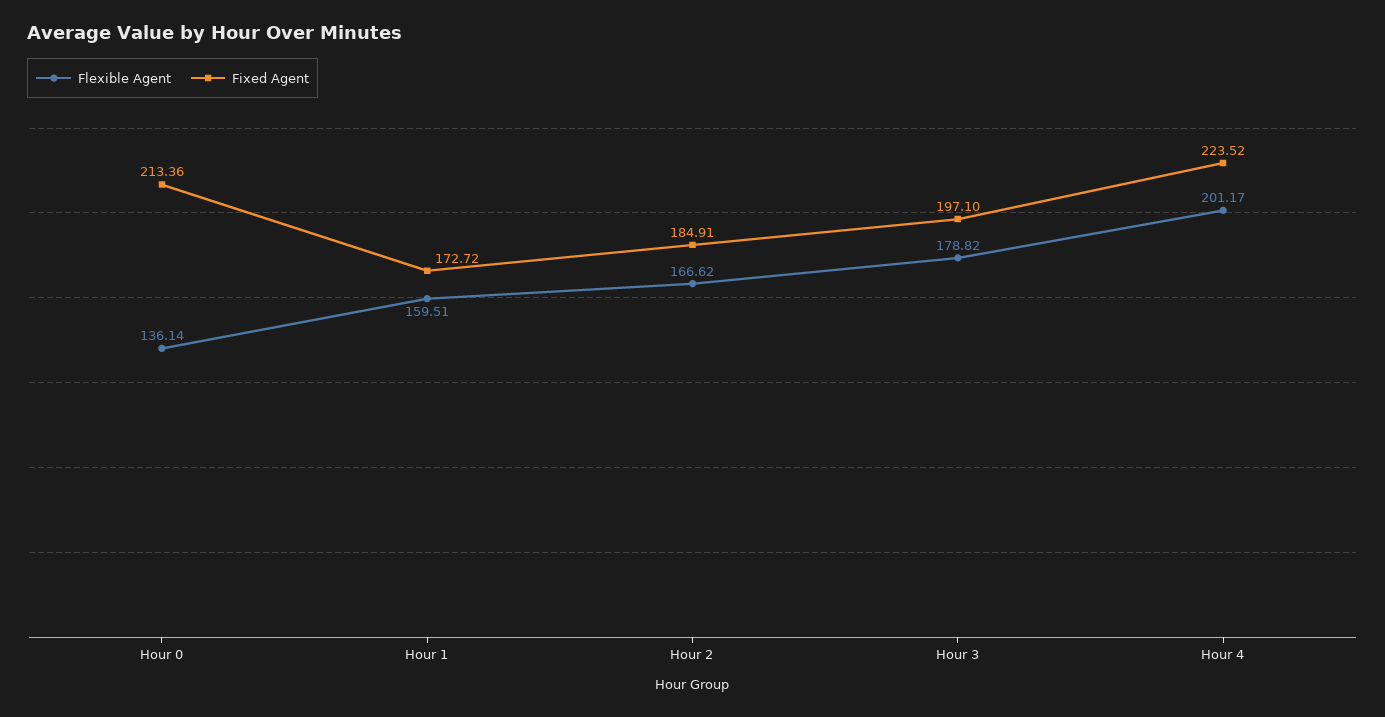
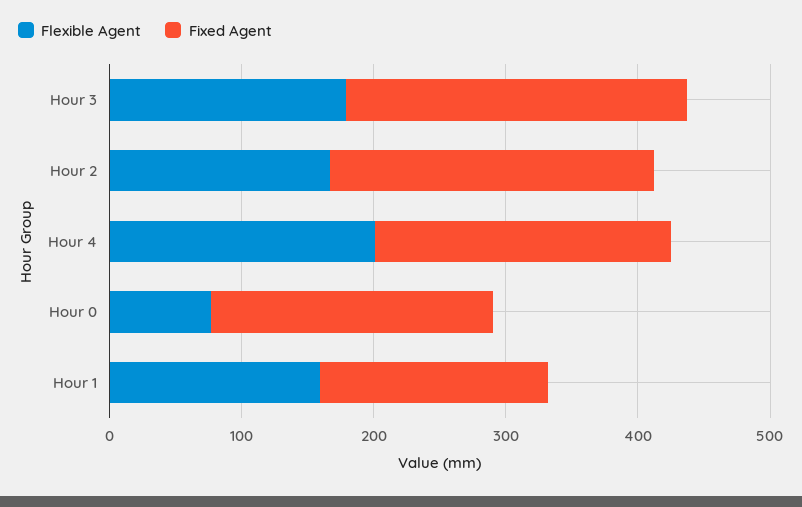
  {
    "Flexible Agent": {
-     "Hour 0": 136.14,
+     "Hour 0": 80,
      "Hour 1": 159.51,
      "Hour 2": 166.62,
      "Hour 3": 178.82,
      "Hour 4": 201.17
    },
    "Fixed Agent": {
      "Hour 0": 213.36,
      "Hour 1": 172.72,
-     "Hour 2": 184.91,
+     "Hour 2": 240,
-     "Hour 3": 197.1,
+     "Hour 3": 260,
      "Hour 4": 223.52
    }
  }

